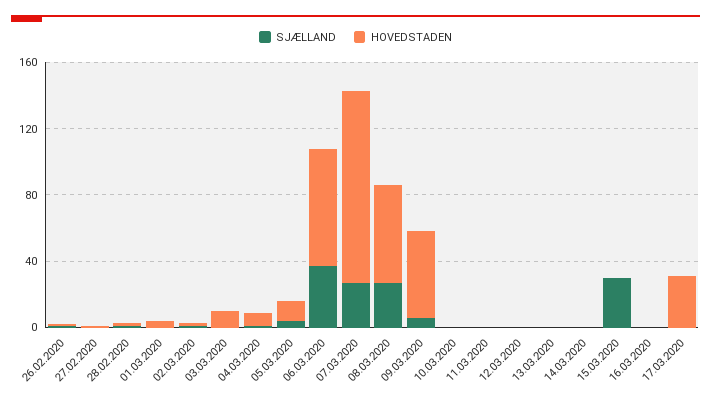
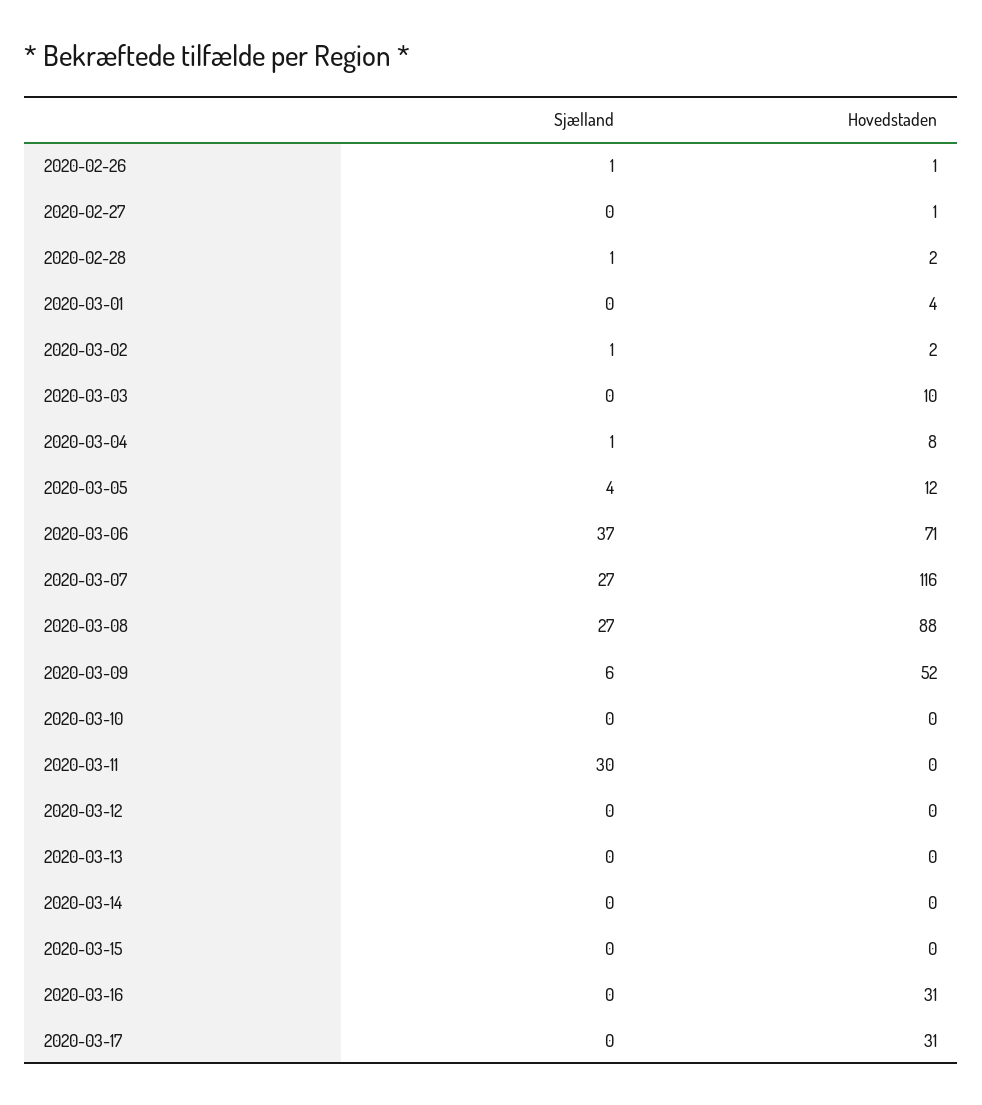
  {
    "SJÆLLAND": {
      "26.02.2020": 1,
      "27.02.2020": 0,
      "28.02.2020": 1,
      "01.03.2020": 0,
      "02.03.2020": 1,
      "03.03.2020": 0,
      "04.03.2020": 1,
      "05.03.2020": 4,
      "06.03.2020": 37,
      "07.03.2020": 27,
      "08.03.2020": 27,
      "09.03.2020": 6,
      "10.03.2020": 0,
-     "11.03.2020": 0,
+     "11.03.2020": 30,
      "12.03.2020": 0,
      "13.03.2020": 0,
      "14.03.2020": 0,
-     "15.03.2020": 30,
+     "15.03.2020": 0,
      "16.03.2020": 0,
      "17.03.2020": 0
    },
    "HOVEDSTADEN": {
      "26.02.2020": 1,
      "27.02.2020": 1,
      "28.02.2020": 2,
      "01.03.2020": 4,
      "02.03.2020": 2,
      "03.03.2020": 10,
      "04.03.2020": 8,
      "05.03.2020": 12,
      "06.03.2020": 71,
      "07.03.2020": 116,
-     "08.03.2020": 60,
+     "08.03.2020": 88,
      "09.03.2020": 52,
      "10.03.2020": 0,
      "11.03.2020": 0,
      "12.03.2020": 0,
      "13.03.2020": 0,
      "14.03.2020": 0,
      "15.03.2020": 0,
-     "16.03.2020": 0,
+     "16.03.2020": 31,
      "17.03.2020": 31
    }
  }

